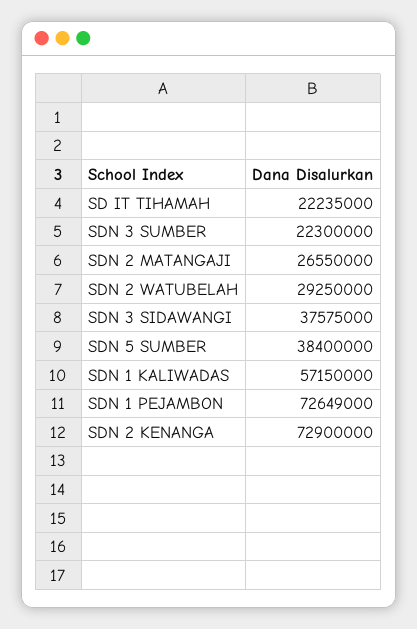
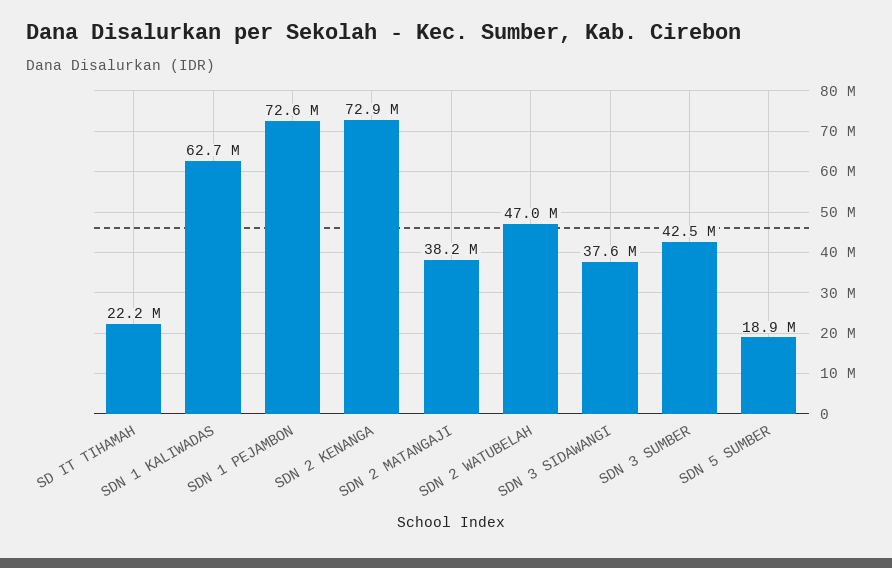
  {
    "SD IT TIHAMAH": 22235000,
-   "SDN 3 SUMBER": 22300000,
+   "SDN 3 SUMBER": 42500000,
-   "SDN 2 MATANGAJI": 26550000,
+   "SDN 2 MATANGAJI": 38200000,
-   "SDN 2 WATUBELAH": 29250000,
+   "SDN 2 WATUBELAH": 47000000,
    "SDN 3 SIDAWANGI": 37575000,
-   "SDN 5 SUMBER": 38400000,
+   "SDN 5 SUMBER": 18900000,
-   "SDN 1 KALIWADAS": 57150000,
+   "SDN 1 KALIWADAS": 62700000,
    "SDN 1 PEJAMBON": 72649000,
    "SDN 2 KENANGA": 72900000
  }

